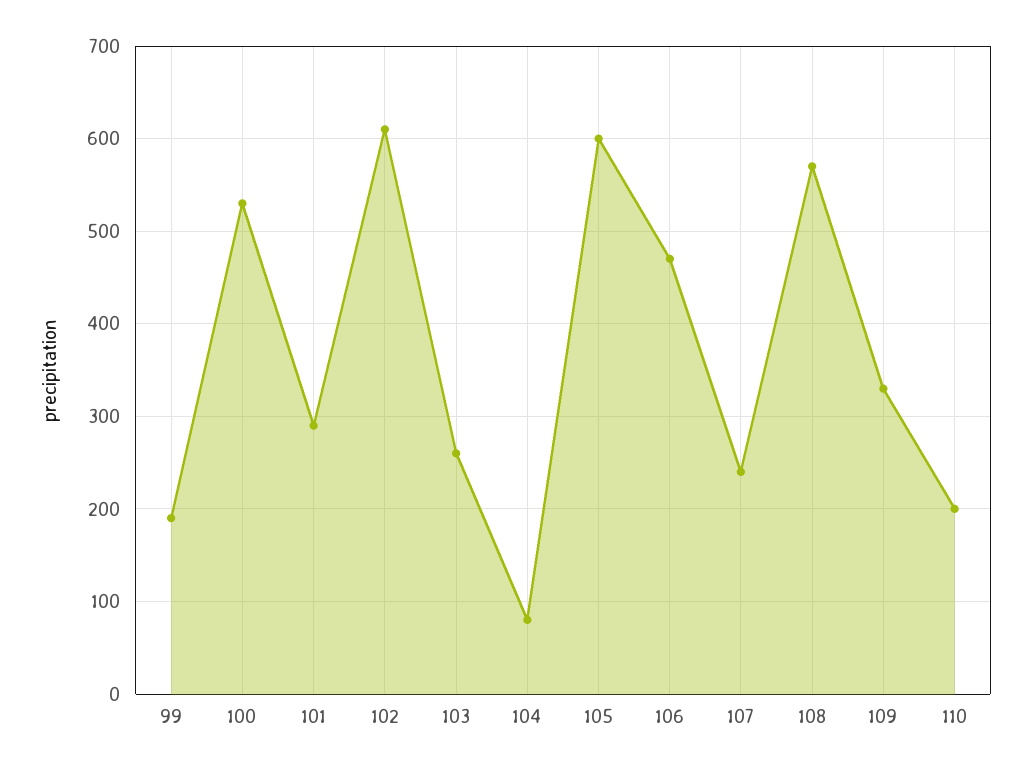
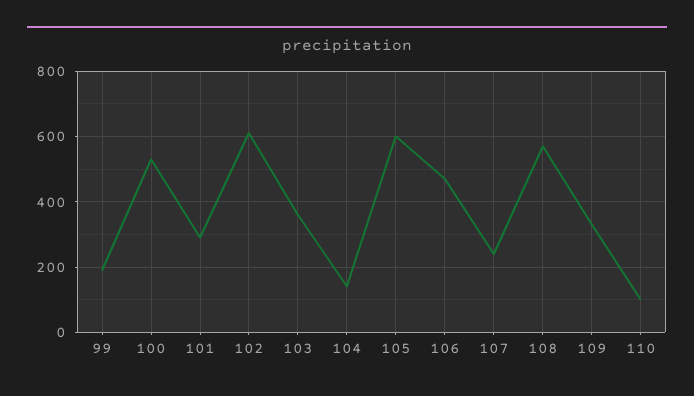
  {
    "99": 190,
    "100": 530,
    "101": 290,
    "102": 610,
-   "103": 260,
+   "103": 360,
-   "104": 80,
+   "104": 140,
    "105": 600,
    "106": 470,
    "107": 240,
    "108": 570,
    "109": 330,
-   "110": 200
+   "110": 100
  }

